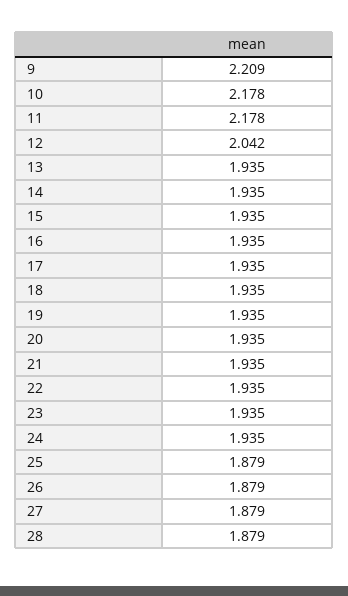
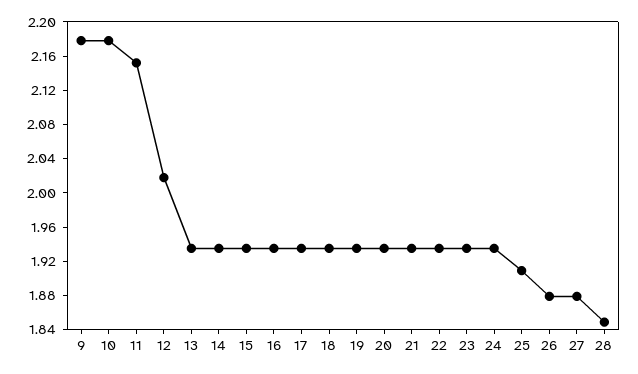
  {
-   "9": 2.209,
+   "9": 2.18,
    "10": 2.178,
-   "11": 2.178,
+   "11": 2.15,
-   "12": 2.042,
+   "12": 2.02,
    "13": 1.935,
    "14": 1.935,
    "15": 1.935,
    "16": 1.935,
    "17": 1.935,
    "18": 1.935,
    "19": 1.935,
    "20": 1.935,
    "21": 1.935,
    "22": 1.935,
    "23": 1.935,
    "24": 1.935,
-   "25": 1.879,
+   "25": 1.91,
    "26": 1.879,
    "27": 1.879,
-   "28": 1.879
+   "28": 1.85
  }

